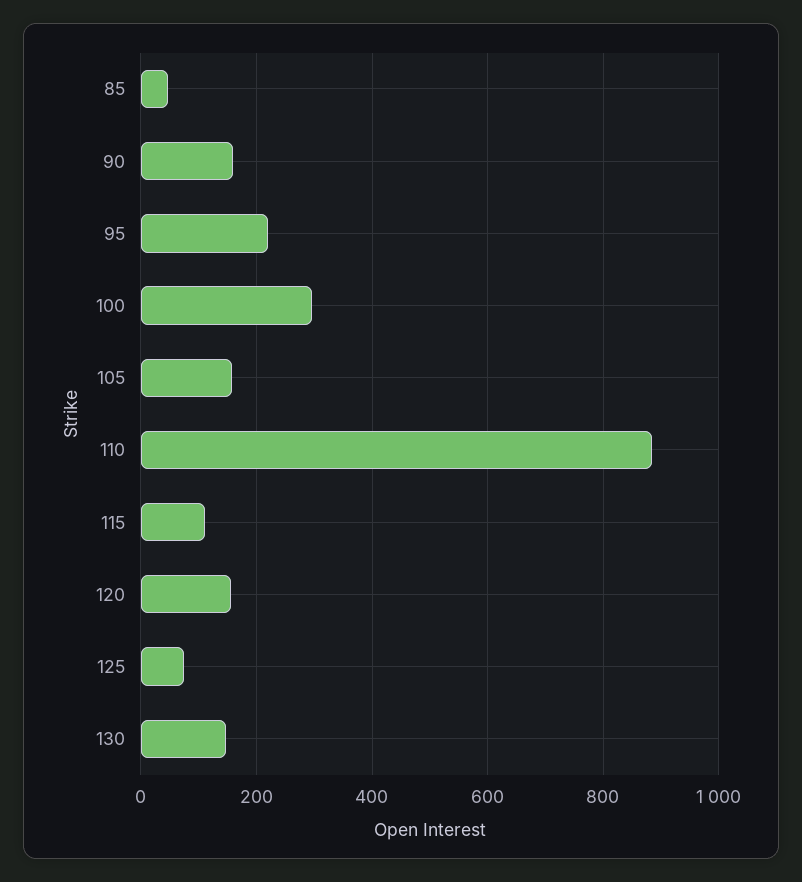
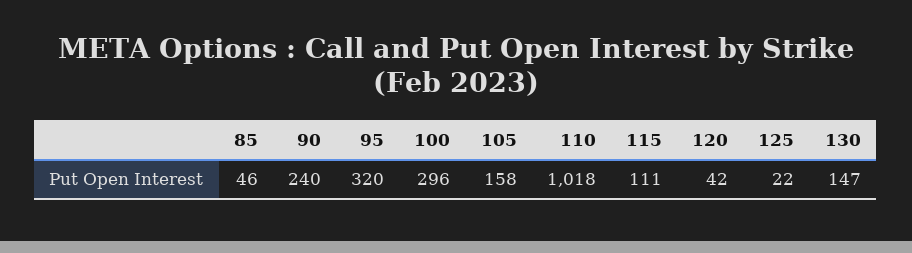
  {
    "85": 46,
-   "90": 160,
+   "90": 240,
-   "95": 220,
+   "95": 320,
    "100": 296,
    "105": 158,
-   "110": 880,
+   "110": 1018,
    "115": 111,
-   "120": 160,
+   "120": 42,
-   "125": 80,
+   "125": 22,
    "130": 147
  }

